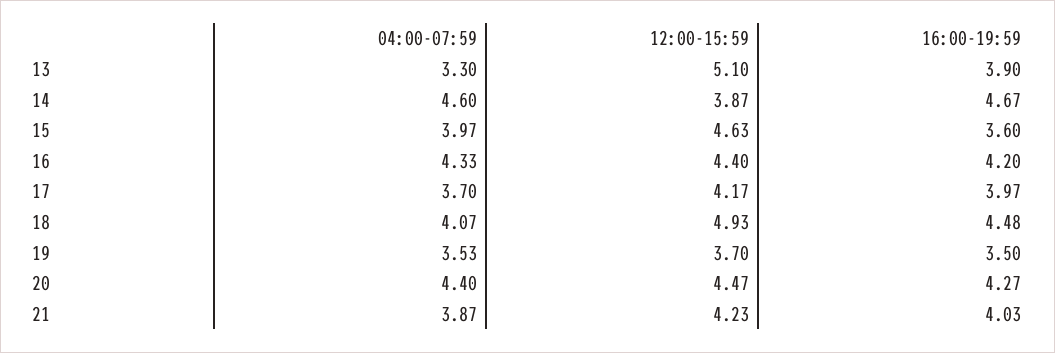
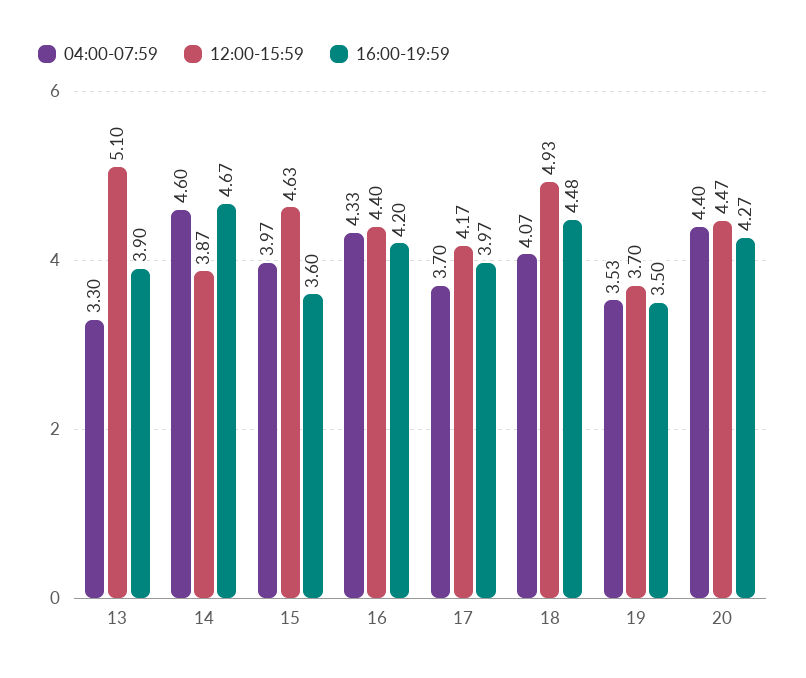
  {
    "04:00-07:59": {
      "13": 3.3,
      "14": 4.6,
      "15": 3.97,
      "16": 4.33,
      "17": 3.7,
      "18": 4.07,
      "19": 3.53,
-     "20": 4.4,
+     "20": 4.4
-     "21": 3.87
    },
    "12:00-15:59": {
      "13": 5.1,
      "14": 3.87,
      "15": 4.63,
      "16": 4.4,
      "17": 4.17,
      "18": 4.93,
      "19": 3.7,
-     "20": 4.47,
+     "20": 4.47
-     "21": 4.23
    },
    "16:00-19:59": {
      "13": 3.9,
      "14": 4.67,
      "15": 3.6,
      "16": 4.2,
      "17": 3.97,
      "18": 4.48,
      "19": 3.5,
-     "20": 4.27,
+     "20": 4.27
-     "21": 4.03
    }
  }

